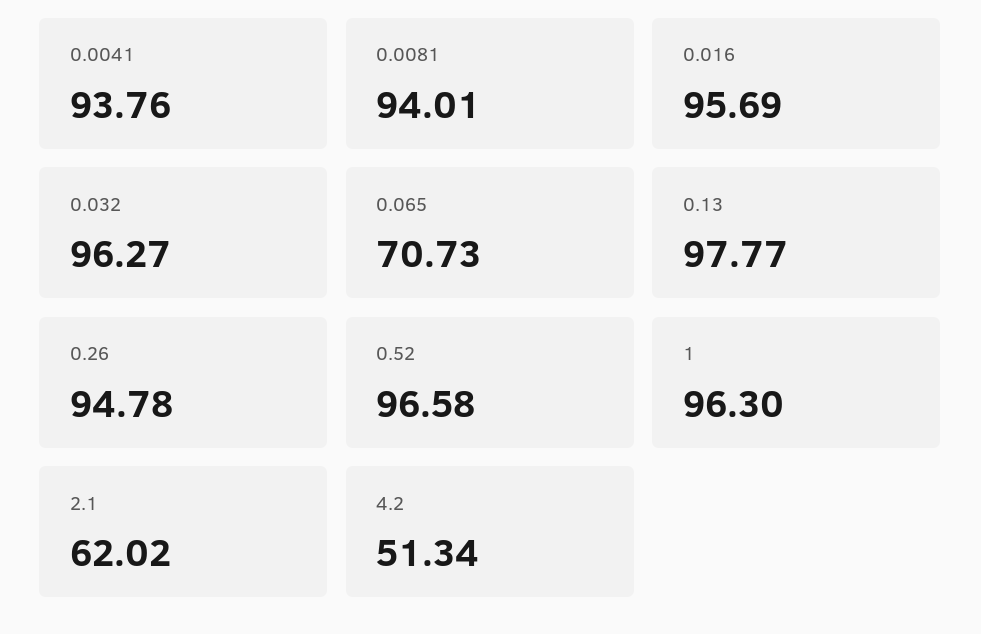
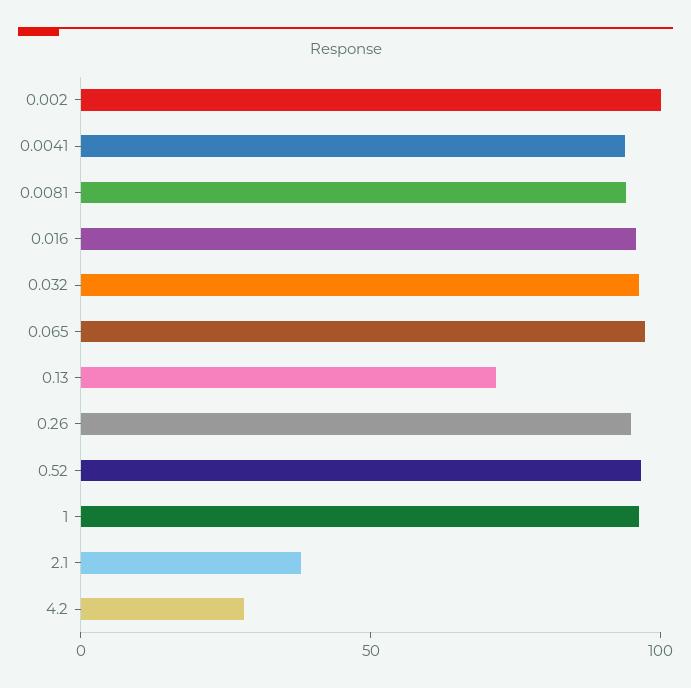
  {
    "0.0041": 93.76,
    "0.0081": 94.01,
    "0.016": 95.69,
    "0.032": 96.27,
-   "0.065": 70.73,
+   "0.065": 100,
-   "0.13": 97.77,
+   "0.13": 70,
    "0.26": 94.78,
    "0.52": 96.58,
    "1": 96.3,
-   "2.1": 62.02,
+   "2.1": 40,
-   "4.2": 51.34
+   "4.2": 30,
+   "0.002": 100
  }

